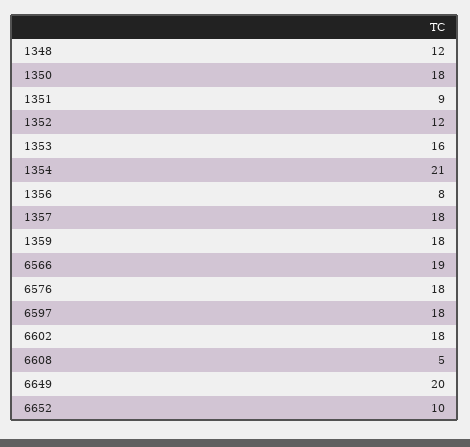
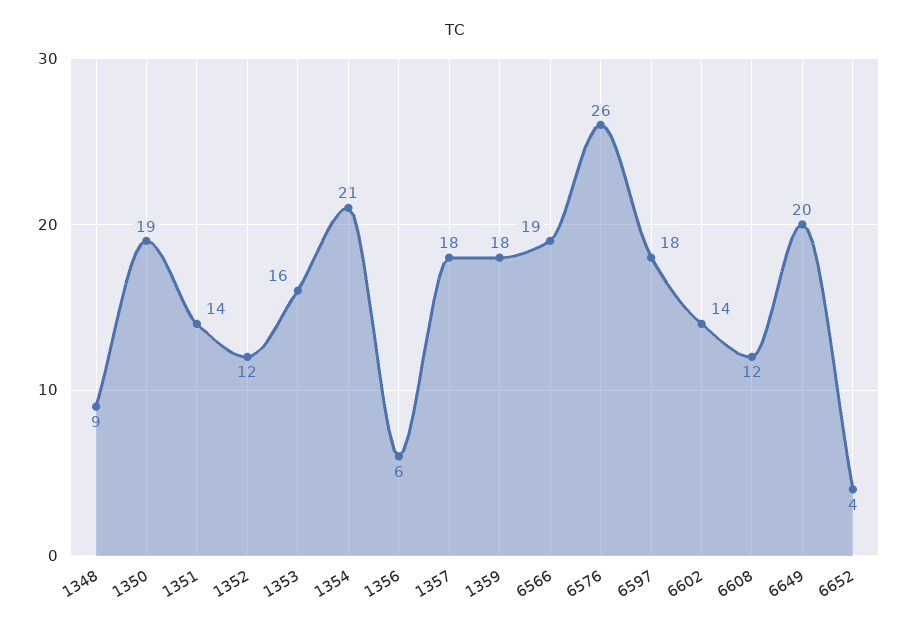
  {
-   "1348": 12,
+   "1348": 9,
-   "1350": 18,
+   "1350": 19,
-   "1351": 9,
+   "1351": 14,
    "1352": 12,
    "1353": 16,
    "1354": 21,
-   "1356": 8,
+   "1356": 6,
    "1357": 18,
    "1359": 18,
    "6566": 19,
-   "6576": 18,
+   "6576": 26,
    "6597": 18,
-   "6602": 18,
+   "6602": 14,
-   "6608": 5,
+   "6608": 12,
    "6649": 20,
-   "6652": 10
+   "6652": 4
  }

